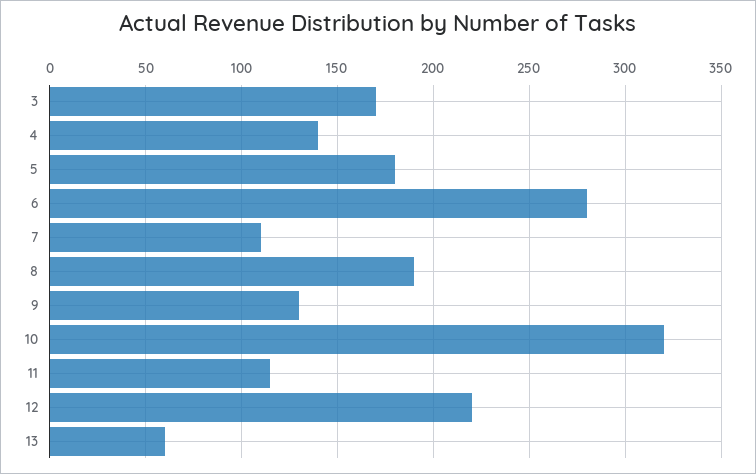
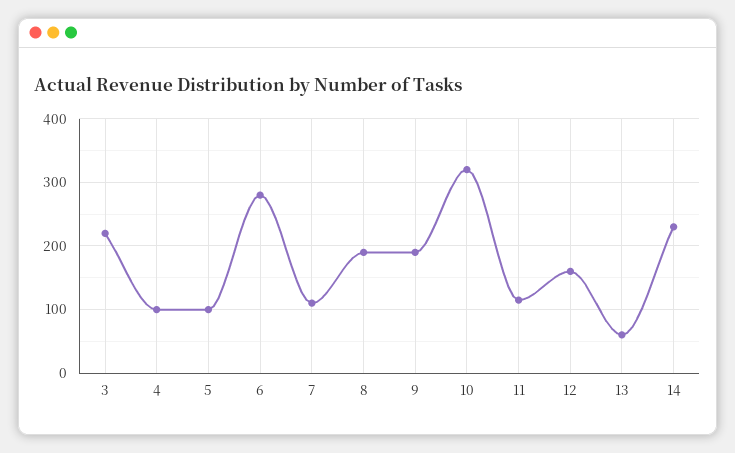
  {
-   "3": 170,
+   "3": 220,
-   "4": 140,
+   "4": 100,
-   "5": 180,
+   "5": 100,
    "6": 280,
    "7": 110,
    "8": 190,
-   "9": 130,
+   "9": 190,
    "10": 320,
    "11": 115,
-   "12": 220,
+   "12": 160,
-   "13": 60
+   "13": 60,
+   "14": 230
  }

